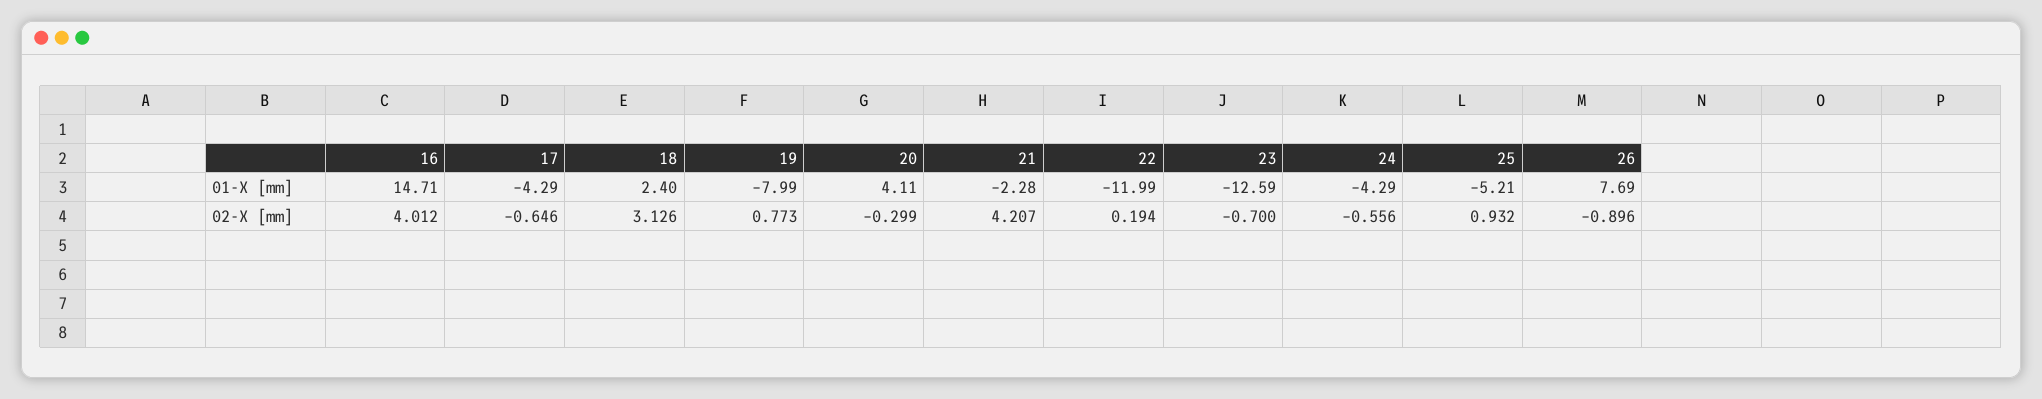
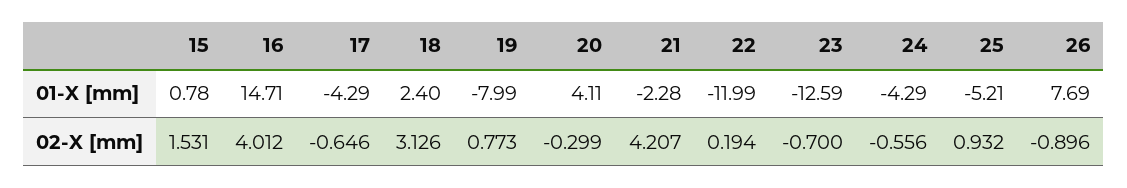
  {
    "16": {
      "01-X [mm]": 14.71,
      "02-X [mm]": 4.012
    },
    "17": {
      "01-X [mm]": -4.29,
      "02-X [mm]": -0.646
    },
    "18": {
      "01-X [mm]": 2.4,
      "02-X [mm]": 3.126
    },
    "19": {
      "01-X [mm]": -7.99,
      "02-X [mm]": 0.773
    },
    "20": {
      "01-X [mm]": 4.11,
      "02-X [mm]": -0.299
    },
    "21": {
      "01-X [mm]": -2.28,
      "02-X [mm]": 4.207
    },
    "22": {
      "01-X [mm]": -11.99,
      "02-X [mm]": 0.194
    },
    "23": {
      "01-X [mm]": -12.59,
      "02-X [mm]": -0.7
    },
    "24": {
      "01-X [mm]": -4.29,
      "02-X [mm]": -0.556
    },
    "25": {
      "01-X [mm]": -5.21,
      "02-X [mm]": 0.932
    },
    "26": {
      "01-X [mm]": 7.69,
      "02-X [mm]": -0.896
-   }
+   },
+   "15": {
+     "01-X [mm]": 0.78,
+     "02-X [mm]": 1.531
+   }
  }

